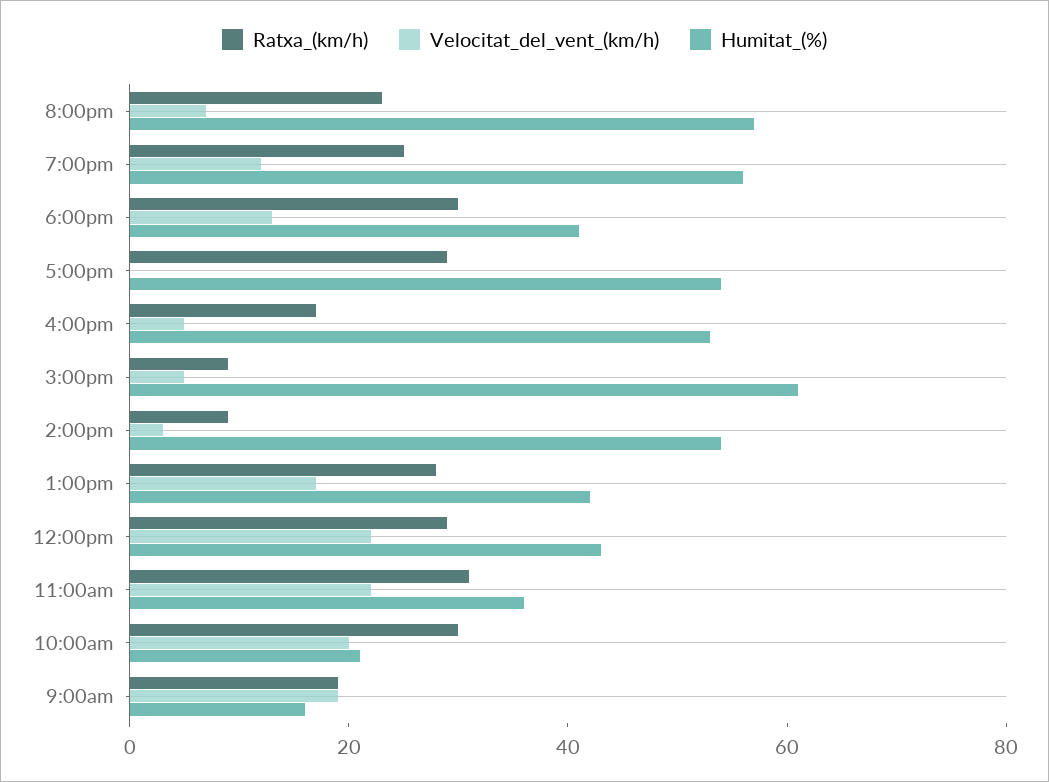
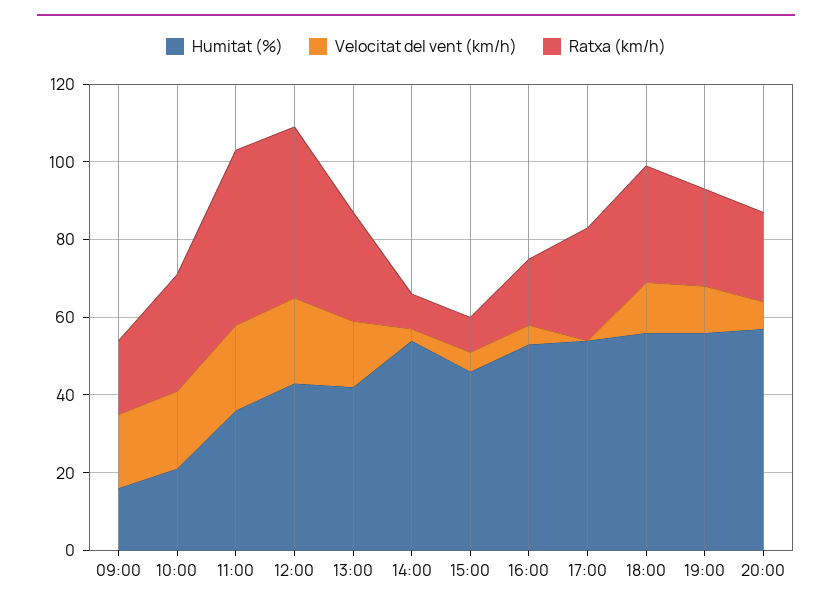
  {
    "Ratxa_(km/h)": {
      "8:00pm": 25,
      "7:00pm": 25,
      "6:00pm": 30,
      "5:00pm": 30,
      "4:00pm": 15,
      "3:00pm": 10,
      "2:00pm": 10,
      "1:00pm": 30,
-     "12:00pm": 30,
+     "12:00pm": 45,
-     "11:00am": 30,
+     "11:00am": 45,
      "10:00am": 30,
      "9:00am": 20
    },
    "Velocitat_del_vent_(km/h)": {
      "8:00pm": 5,
      "7:00pm": 10,
      "6:00pm": 15,
      "5:00pm": 0,
      "4:00pm": 5,
      "3:00pm": 5,
      "2:00pm": 5,
      "1:00pm": 15,
      "12:00pm": 20,
      "11:00am": 20,
      "10:00am": 20,
      "9:00am": 20
    },
    "Humitat_(%)": {
      "8:00pm": 55,
      "7:00pm": 55,
-     "6:00pm": 40,
+     "6:00pm": 55,
      "5:00pm": 55,
      "4:00pm": 55,
-     "3:00pm": 60,
+     "3:00pm": 45,
      "2:00pm": 55,
      "1:00pm": 40,
      "12:00pm": 45,
      "11:00am": 35,
      "10:00am": 20,
      "9:00am": 15
    }
  }

